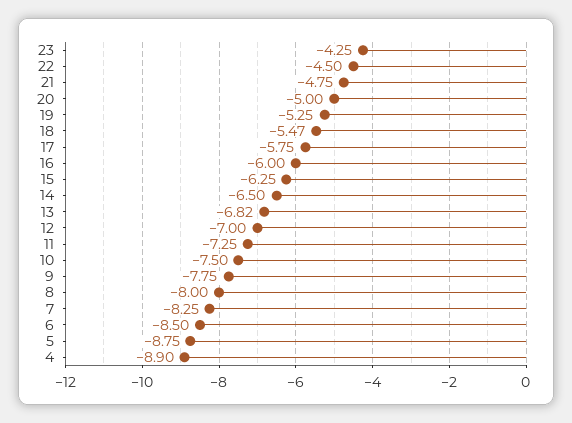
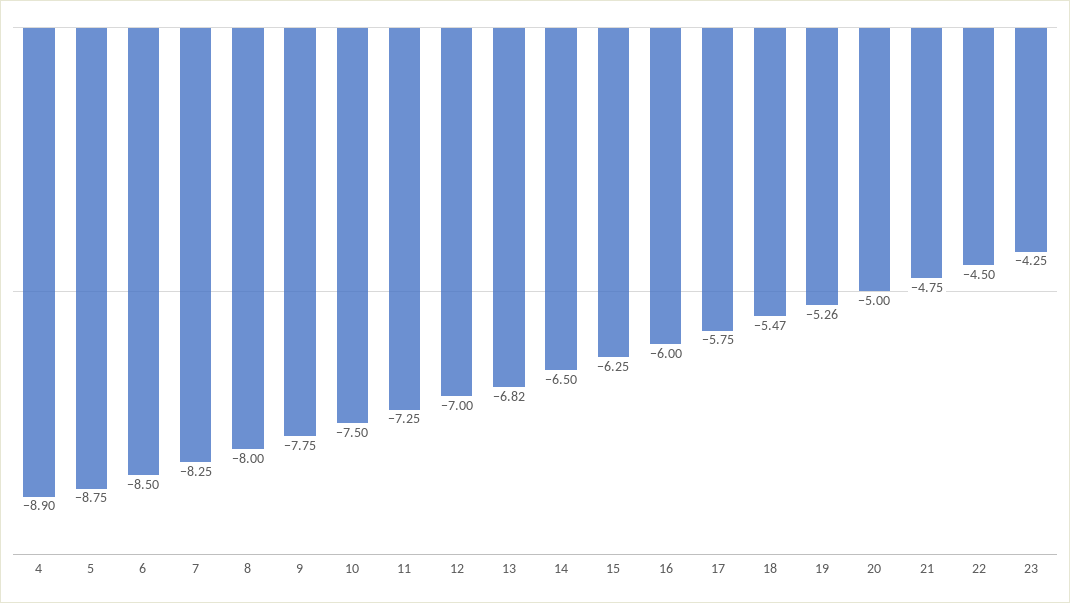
  {
    "23": -4.25,
    "22": -4.5,
    "21": -4.75,
    "20": -5,
-   "19": -5.25,
+   "19": -5.26,
    "18": -5.47,
    "17": -5.75,
    "16": -6,
    "15": -6.25,
    "14": -6.5,
    "13": -6.82,
    "12": -7,
    "11": -7.25,
    "10": -7.5,
    "9": -7.75,
    "8": -8,
    "7": -8.25,
    "6": -8.5,
    "5": -8.75,
    "4": -8.9
  }

